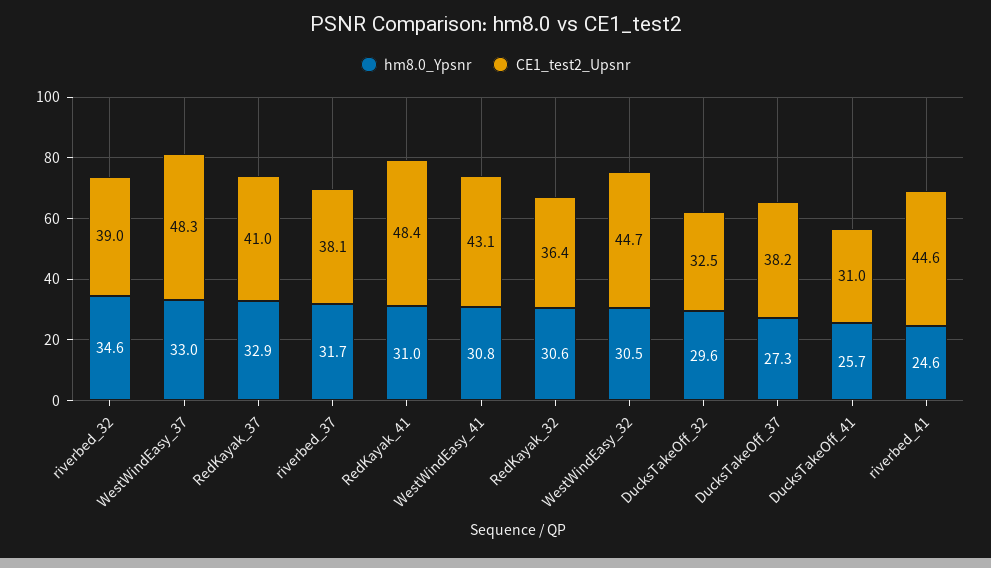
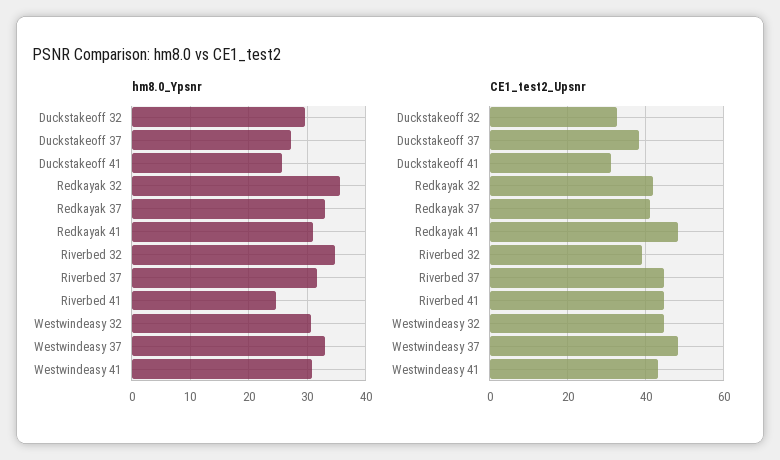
  {
    "hm8.0_Ypsnr": {
      "riverbed_32": 34.6,
      "WestWindEasy_37": 33,
      "RedKayak_37": 32.9,
      "riverbed_37": 31.7,
      "RedKayak_41": 31,
      "WestWindEasy_41": 30.8,
-     "RedKayak_32": 30.6,
+     "RedKayak_32": 36,
      "WestWindEasy_32": 30.5,
      "DucksTakeOff_32": 29.6,
      "DucksTakeOff_37": 27.3,
      "DucksTakeOff_41": 25.7,
      "riverbed_41": 24.6
    },
    "CE1_test2_Upsnr": {
      "riverbed_32": 39,
      "WestWindEasy_37": 48.3,
      "RedKayak_37": 41,
-     "riverbed_37": 38.1,
+     "riverbed_37": 44,
      "RedKayak_41": 48.4,
      "WestWindEasy_41": 43.1,
-     "RedKayak_32": 36.4,
+     "RedKayak_32": 42,
      "WestWindEasy_32": 44.7,
      "DucksTakeOff_32": 32.5,
      "DucksTakeOff_37": 38.2,
      "DucksTakeOff_41": 31,
      "riverbed_41": 44.6
    }
  }

